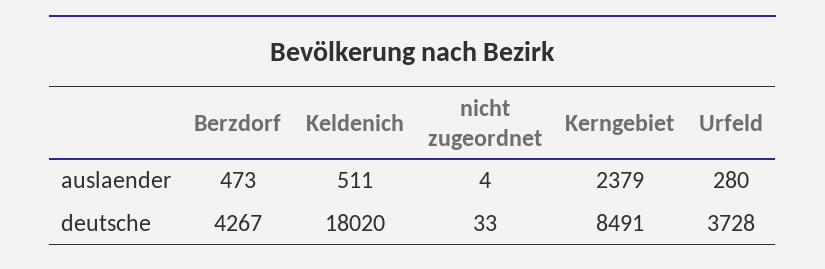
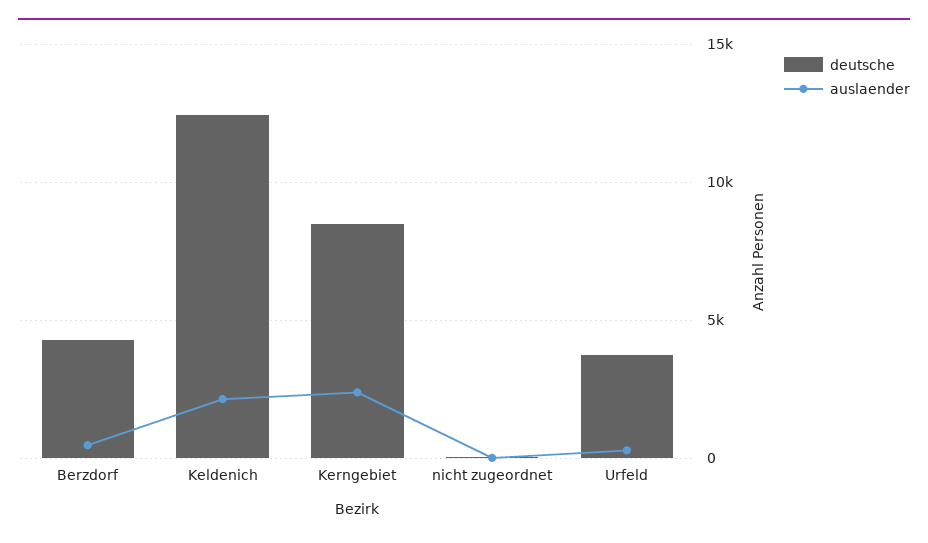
  {
    "auslaender": {
      "Berzdorf": 473,
-     "Keldenich": 511,
+     "Keldenich": 2000,
      "nicht zugeordnet": 4,
      "Kerngebiet": 2379,
      "Urfeld": 280
    },
    "deutsche": {
      "Berzdorf": 4267,
-     "Keldenich": 18020,
+     "Keldenich": 12500,
      "nicht zugeordnet": 33,
      "Kerngebiet": 8491,
      "Urfeld": 3728
    }
  }

